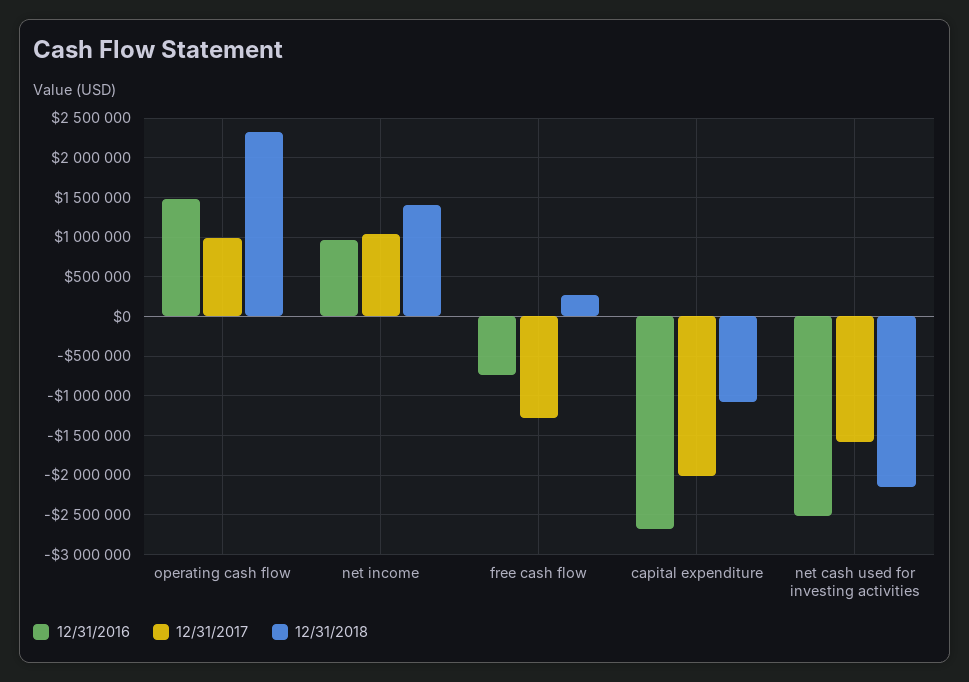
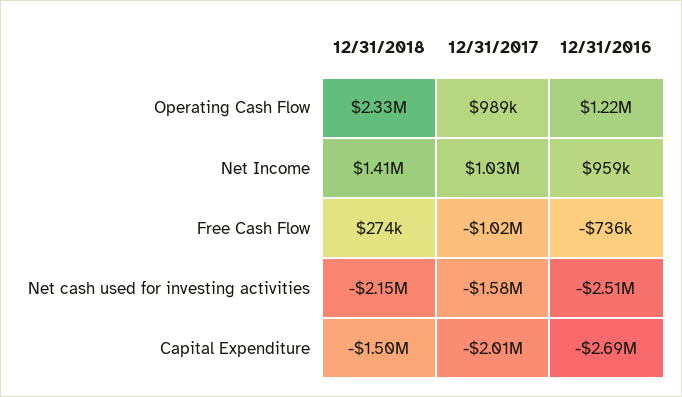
  {
    "12/31/2016": {
-     "operating cash flow": 1500000,
+     "operating cash flow": 1220000,
      "net income": 959000,
      "free cash flow": -736000,
      "capital expenditure": -2690000,
      "net cash used for investing activities": -2510000
    },
    "12/31/2017": {
      "operating cash flow": 989000,
      "net income": 1030000,
-     "free cash flow": -1300000,
+     "free cash flow": -1020000,
      "capital expenditure": -2010000,
      "net cash used for investing activities": -1580000
    },
    "12/31/2018": {
      "operating cash flow": 2330000,
      "net income": 1410000,
      "free cash flow": 274000,
-     "capital expenditure": -1100000,
+     "capital expenditure": -1500000,
      "net cash used for investing activities": -2150000
    }
  }

